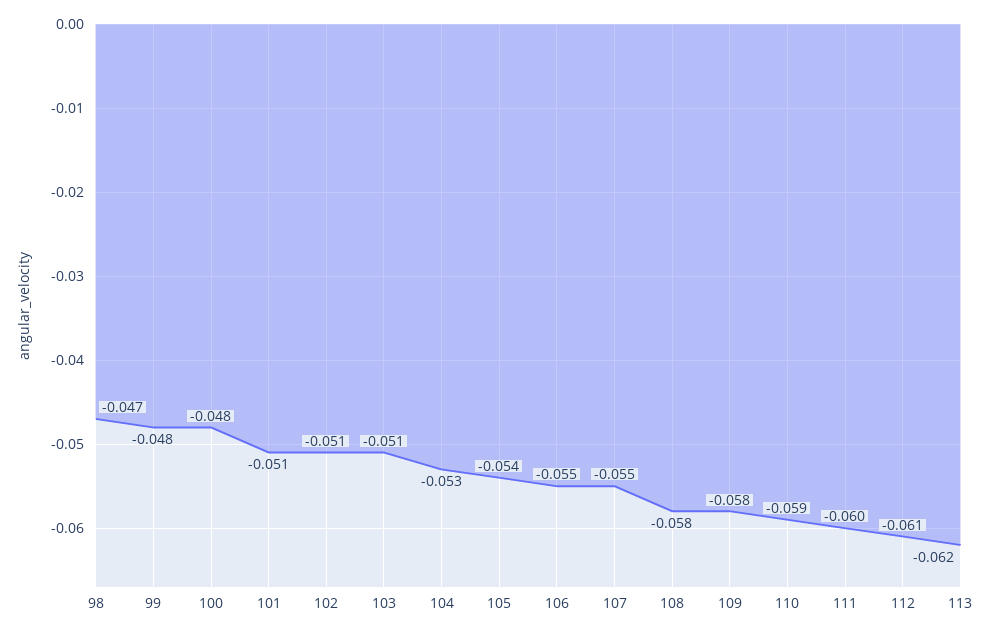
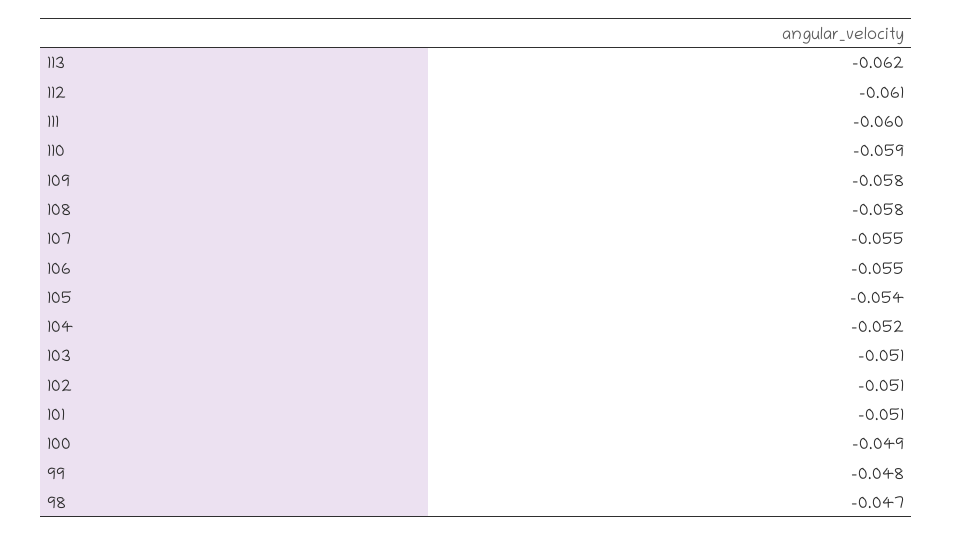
  {
    "98": -0.047,
    "99": -0.048,
-   "100": -0.048,
+   "100": -0.049,
    "101": -0.051,
    "102": -0.051,
    "103": -0.051,
-   "104": -0.053,
+   "104": -0.052,
    "105": -0.054,
    "106": -0.055,
    "107": -0.055,
    "108": -0.058,
    "109": -0.058,
    "110": -0.059,
    "111": -0.06,
    "112": -0.061,
    "113": -0.062
  }

